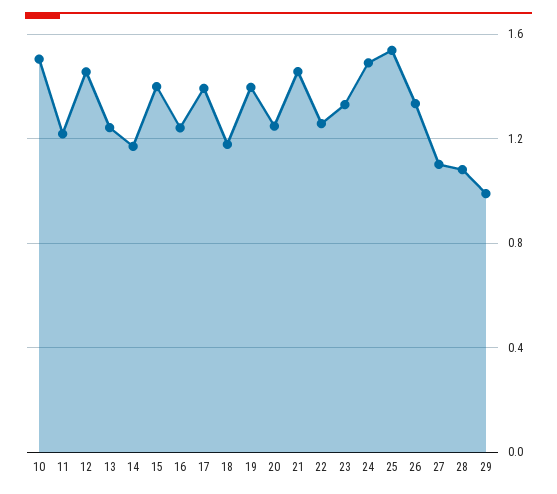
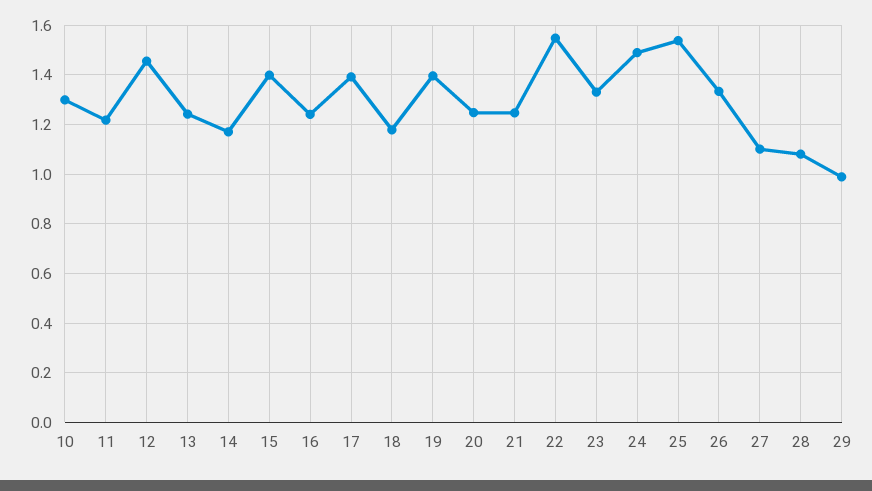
  {
-   "10": 1.5,
+   "10": 1.3,
    "11": 1.225,
    "12": 1.45,
    "13": 1.25,
    "14": 1.175,
    "15": 1.4,
    "16": 1.25,
    "17": 1.4,
    "18": 1.175,
    "19": 1.4,
    "20": 1.25,
-   "21": 1.45,
+   "21": 1.25,
-   "22": 1.25,
+   "22": 1.55,
    "23": 1.325,
    "24": 1.5,
    "25": 1.55,
    "26": 1.325,
    "27": 1.1,
    "28": 1.075,
    "29": 1
  }

